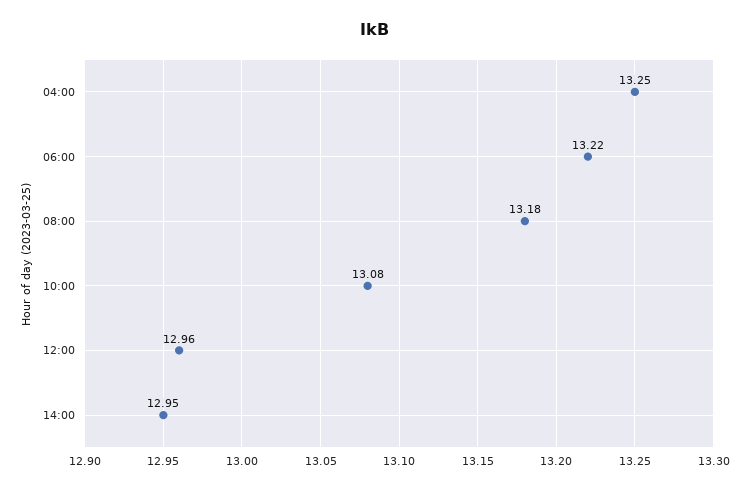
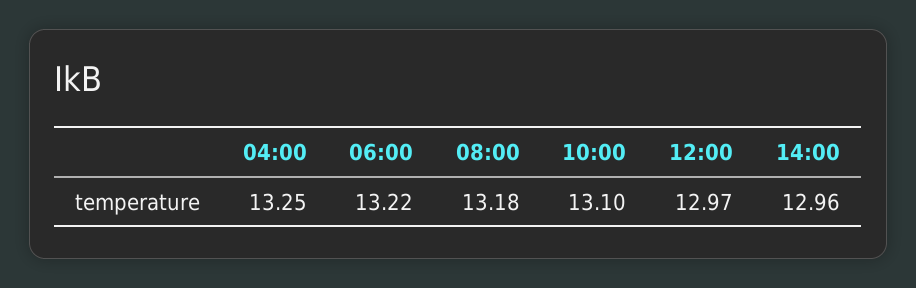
  {
    "04:00": 13.25,
    "06:00": 13.22,
    "08:00": 13.18,
-   "10:00": 13.08,
+   "10:00": 13.1,
-   "12:00": 12.96,
+   "12:00": 12.97,
-   "14:00": 12.95
+   "14:00": 12.96
  }

